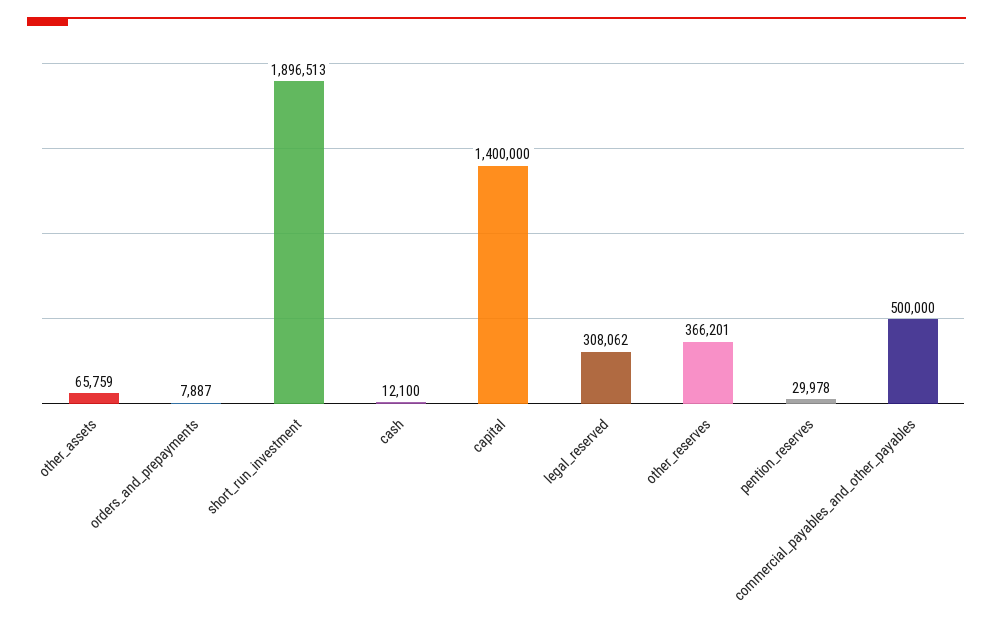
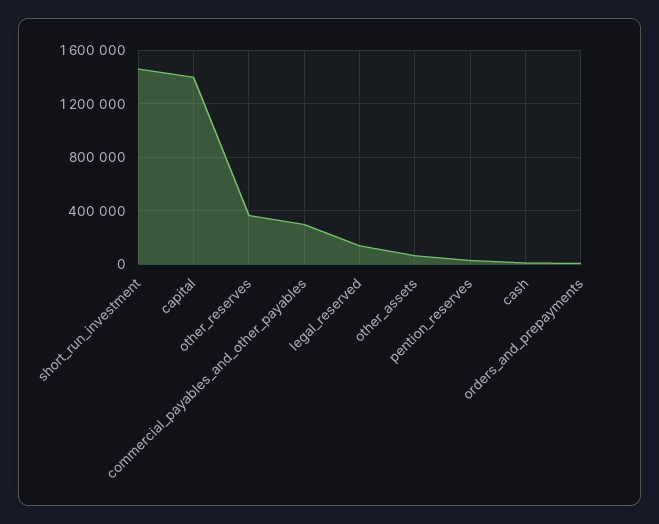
  {
    "other_assets": 65759,
    "orders_and_prepayments": 7887,
-   "short_run_investment": 1896513,
+   "short_run_investment": 1450000,
    "cash": 12100,
    "capital": 1400000,
-   "legal_reserved": 308062,
+   "legal_reserved": 150000,
    "other_reserves": 366201,
    "pention_reserves": 29978,
-   "commercial_payables_and_other_payables": 500000
+   "commercial_payables_and_other_payables": 300000
  }

